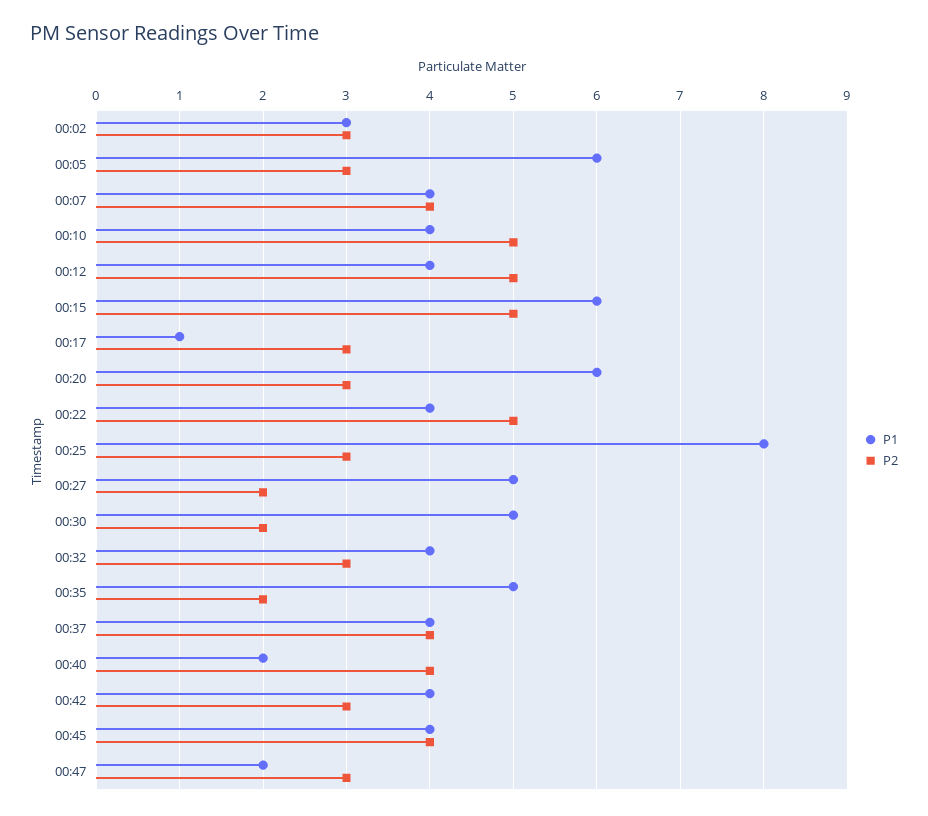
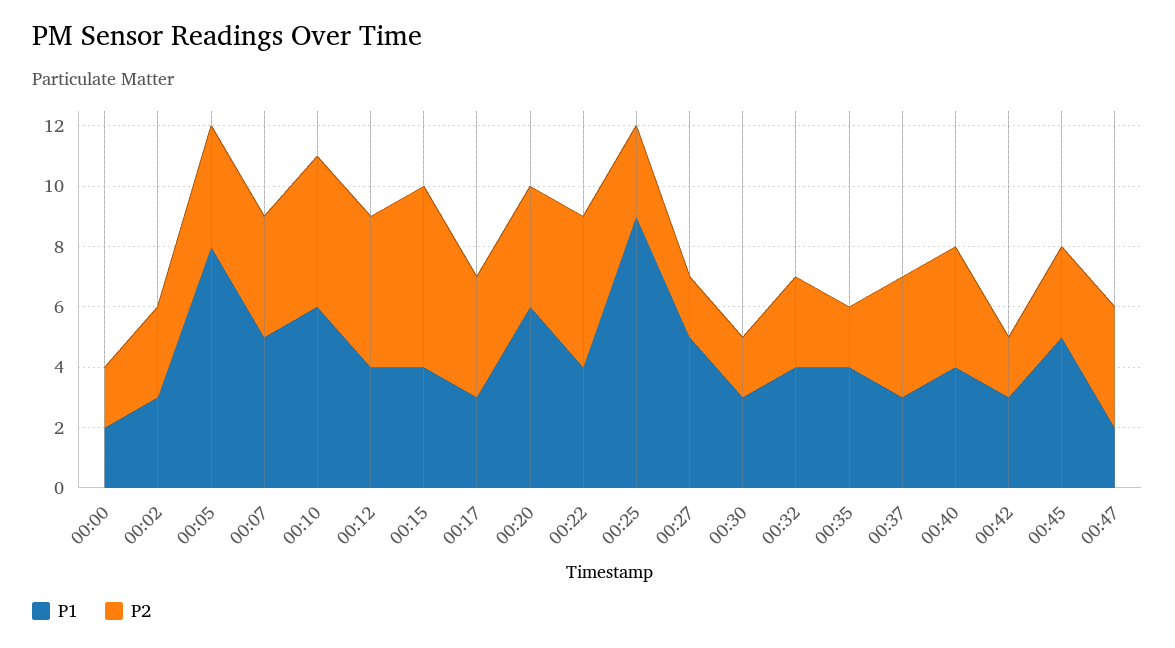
  {
    "P1": {
      "00:02": 3,
-     "00:05": 6,
+     "00:05": 8,
-     "00:07": 4,
+     "00:07": 5,
-     "00:10": 4,
+     "00:10": 6,
      "00:12": 4,
-     "00:15": 6,
+     "00:15": 4,
-     "00:17": 1,
+     "00:17": 3,
      "00:20": 6,
      "00:22": 4,
-     "00:25": 8,
+     "00:25": 9,
      "00:27": 5,
-     "00:30": 5,
+     "00:30": 3,
      "00:32": 4,
-     "00:35": 5,
+     "00:35": 4,
-     "00:37": 4,
+     "00:37": 3,
-     "00:40": 2,
+     "00:40": 4,
-     "00:42": 4,
+     "00:42": 3,
-     "00:45": 4,
+     "00:45": 5,
-     "00:47": 2
+     "00:47": 2,
+     "00:00": 2
    },
    "P2": {
      "00:02": 3,
-     "00:05": 3,
+     "00:05": 4,
      "00:07": 4,
      "00:10": 5,
      "00:12": 5,
-     "00:15": 5,
+     "00:15": 6,
-     "00:17": 3,
+     "00:17": 4,
-     "00:20": 3,
+     "00:20": 4,
      "00:22": 5,
      "00:25": 3,
      "00:27": 2,
      "00:30": 2,
      "00:32": 3,
      "00:35": 2,
      "00:37": 4,
      "00:40": 4,
-     "00:42": 3,
+     "00:42": 2,
-     "00:45": 4,
+     "00:45": 3,
-     "00:47": 3
+     "00:47": 4,
+     "00:00": 2
    }
  }

